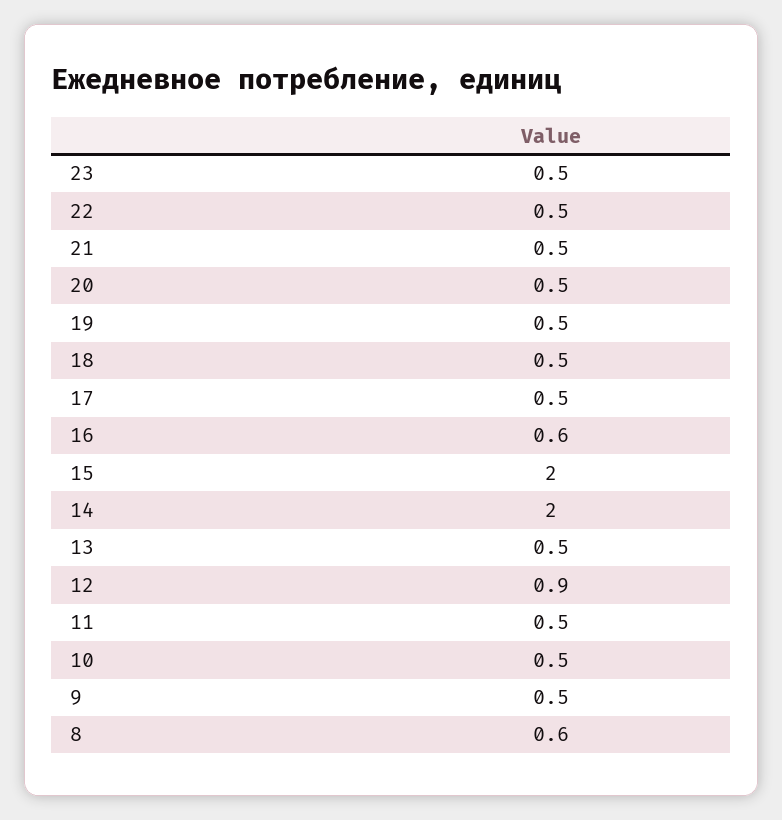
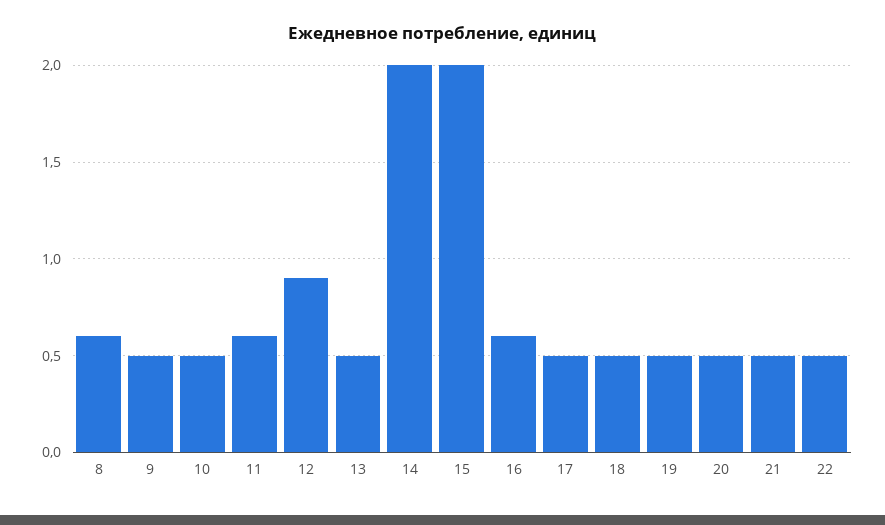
  {
-   "23": 0.5,
    "22": 0.5,
    "21": 0.5,
    "20": 0.5,
    "19": 0.5,
    "18": 0.5,
    "17": 0.5,
    "16": 0.6,
    "15": 2,
    "14": 2,
    "13": 0.5,
    "12": 0.9,
-   "11": 0.5,
+   "11": 0.6,
    "10": 0.5,
    "9": 0.5,
    "8": 0.6
  }

